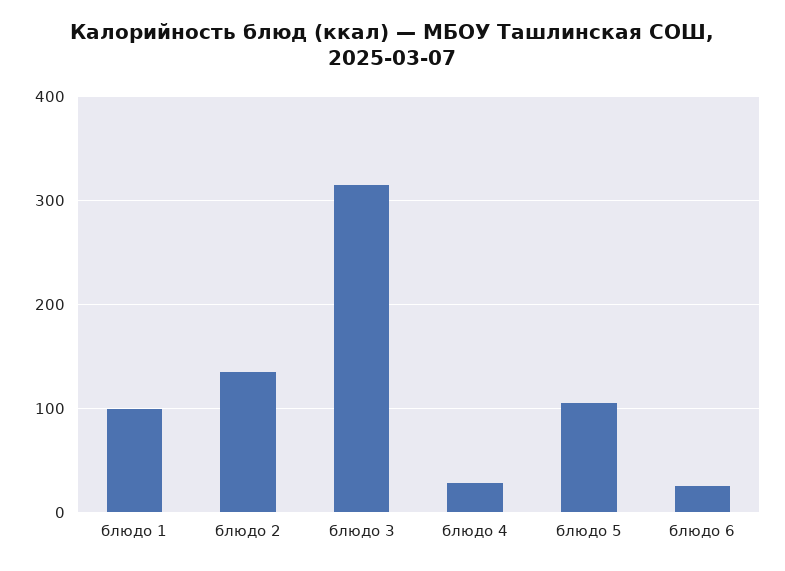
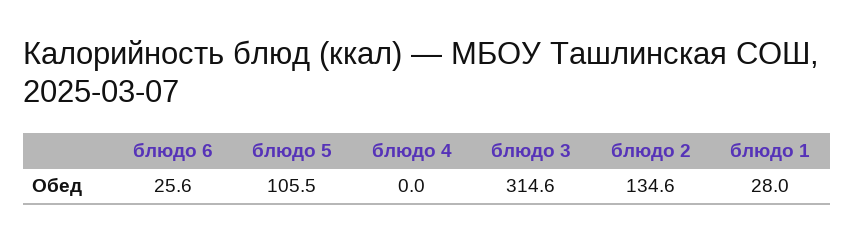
  {
-   "блюдо 1": 100,
+   "блюдо 1": 28,
    "блюдо 2": 134.6,
    "блюдо 3": 314.6,
-   "блюдо 4": 30,
+   "блюдо 4": 0,
    "блюдо 5": 105.5,
    "блюдо 6": 25.6
  }

